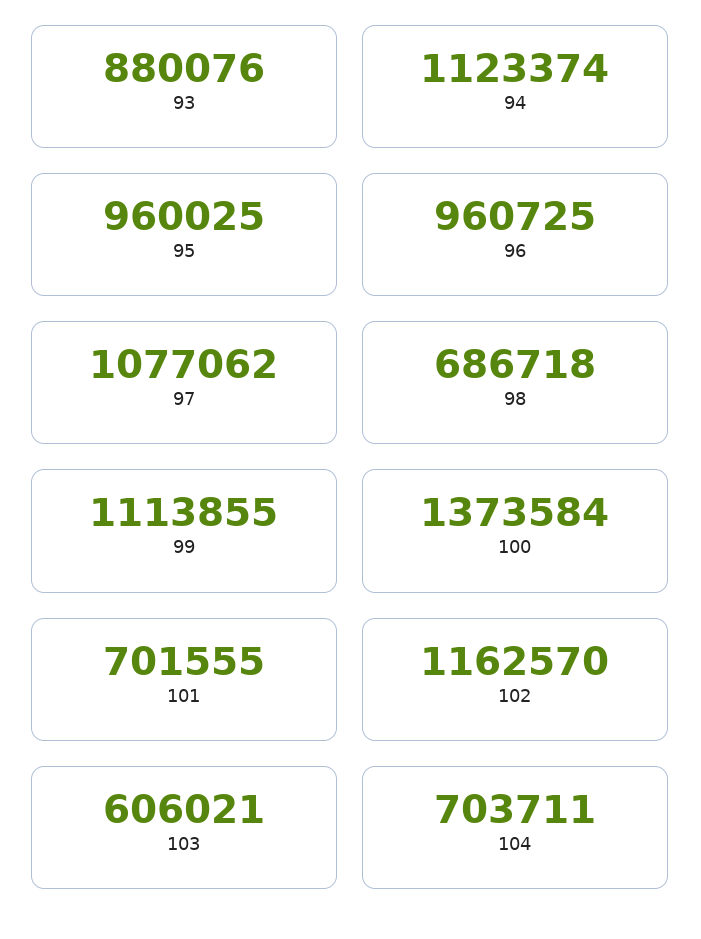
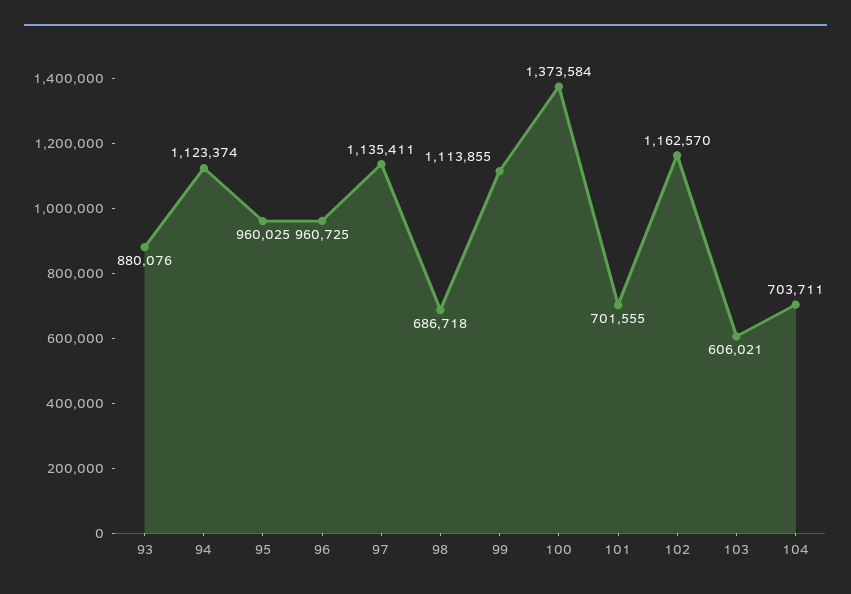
  {
    "93": 880076,
    "94": 1123374,
    "95": 960025,
    "96": 960725,
-   "97": 1077062,
+   "97": 1135411,
    "98": 686718,
    "99": 1113855,
    "100": 1373584,
    "101": 701555,
    "102": 1162570,
    "103": 606021,
    "104": 703711
  }

